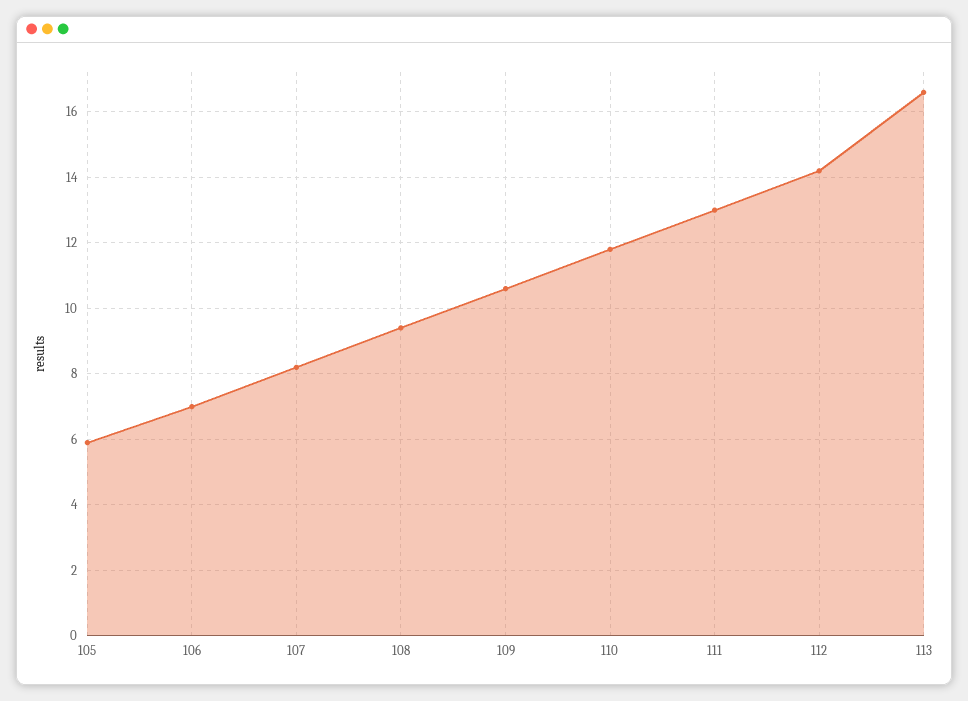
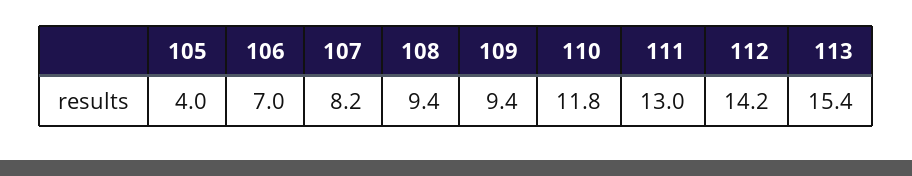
  {
-   "105": 6,
+   "105": 4,
    "106": 7,
    "107": 8.2,
    "108": 9.4,
-   "109": 10.5,
+   "109": 9.4,
    "110": 11.8,
    "111": 13,
    "112": 14.2,
-   "113": 16.5
+   "113": 15.4
  }

